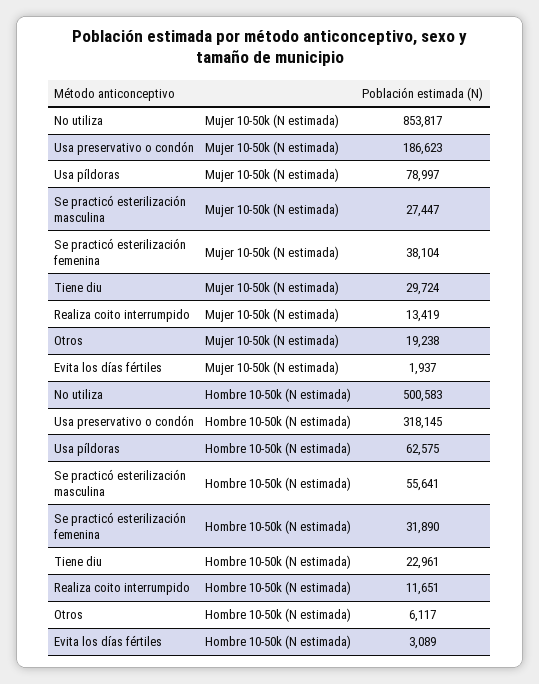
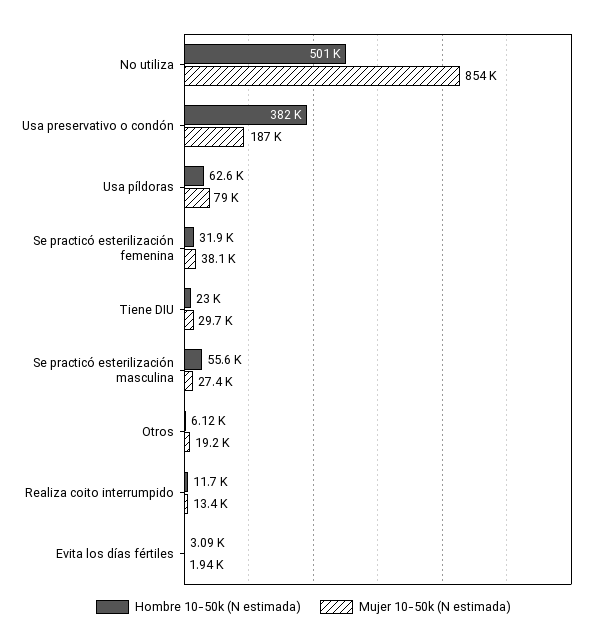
  {
    "Mujer 10-50k (N estimada)": {
      "No utiliza": 853817,
      "Usa preservativo o condón": 186623,
      "Usa píldoras": 78997,
      "Se practicó esterilización masculina": 27447,
      "Se practicó esterilización femenina": 38104,
      "Tiene diu": 29724,
      "Realiza coito interrumpido": 13419,
      "Otros": 19238,
      "Evita los días fértiles": 1937
    },
    "Hombre 10-50k (N estimada)": {
      "No utiliza": 500583,
-     "Usa preservativo o condón": 318145,
+     "Usa preservativo o condón": 382000,
      "Usa píldoras": 62575,
      "Se practicó esterilización masculina": 55641,
      "Se practicó esterilización femenina": 31890,
      "Tiene diu": 22961,
      "Realiza coito interrumpido": 11651,
      "Otros": 6117,
      "Evita los días fértiles": 3089
    }
  }

